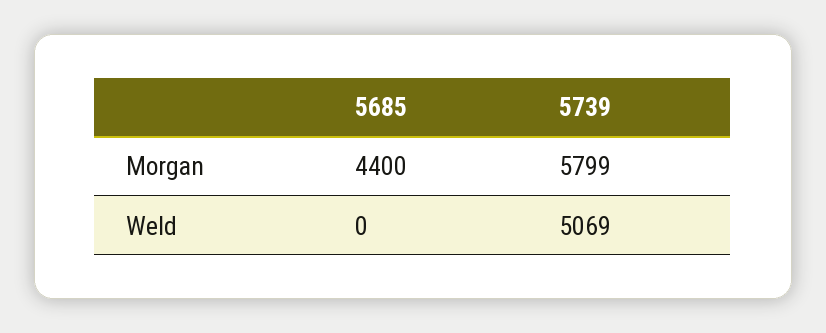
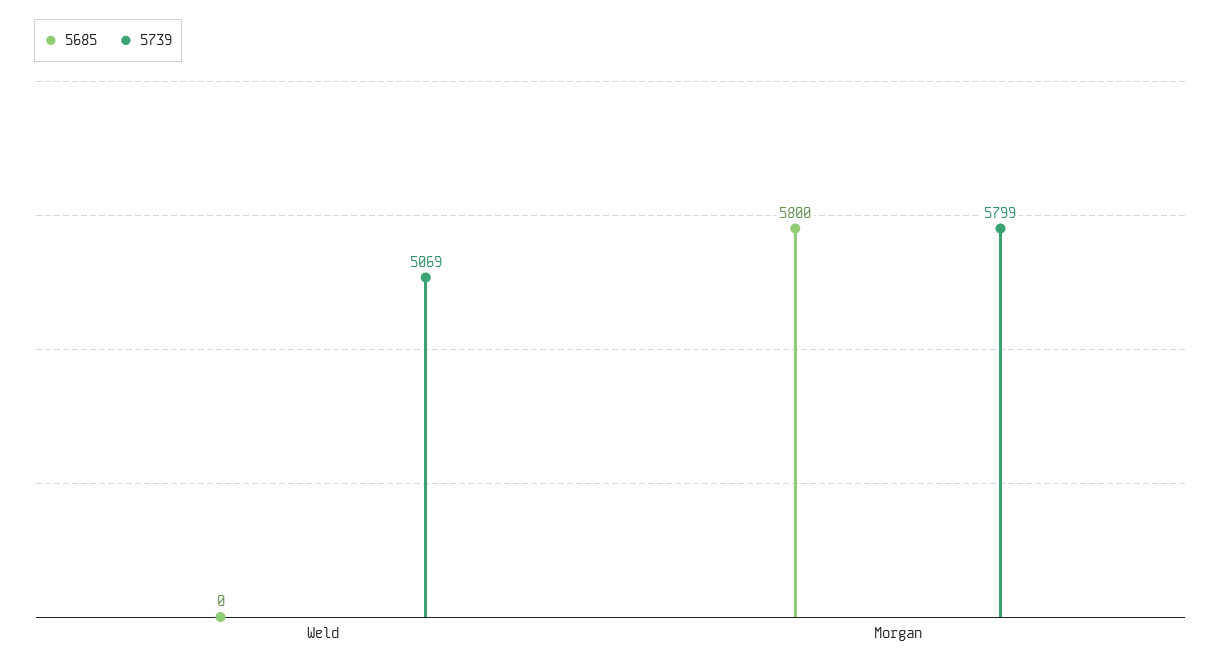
  {
    "5685": {
-     "Morgan": 4400,
+     "Morgan": 5800,
      "Weld": 0
    },
    "5739": {
      "Morgan": 5799,
      "Weld": 5069
    }
  }

